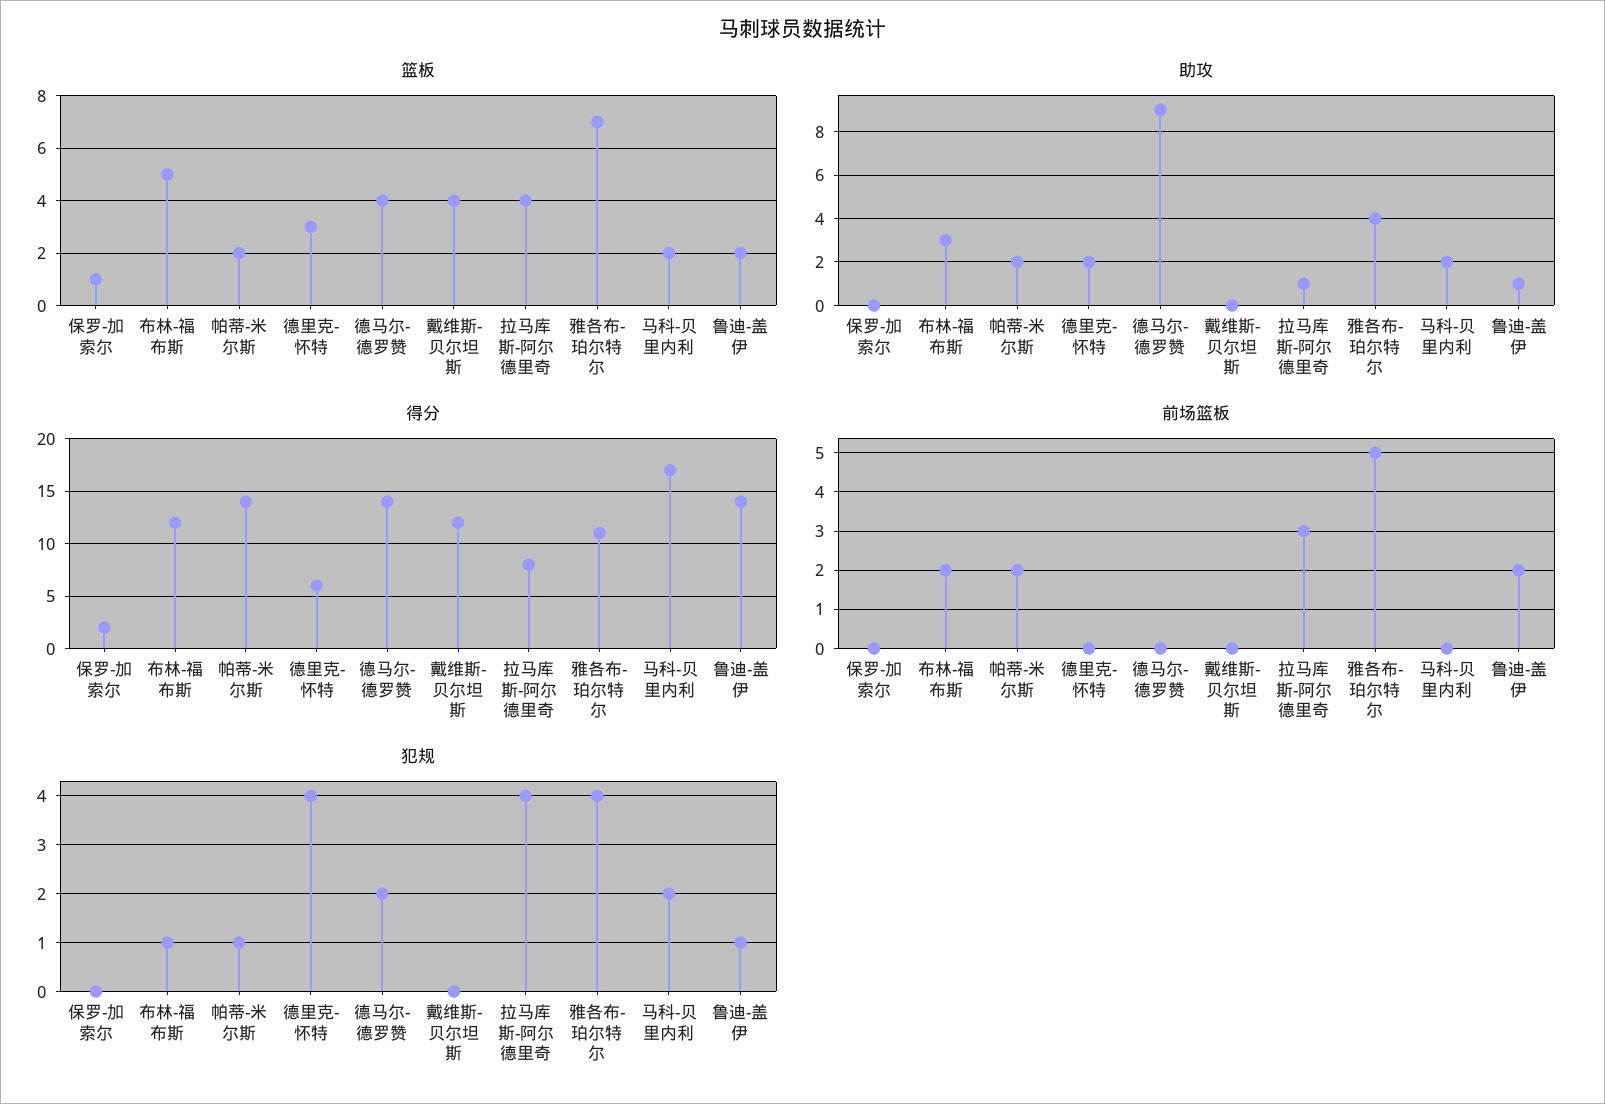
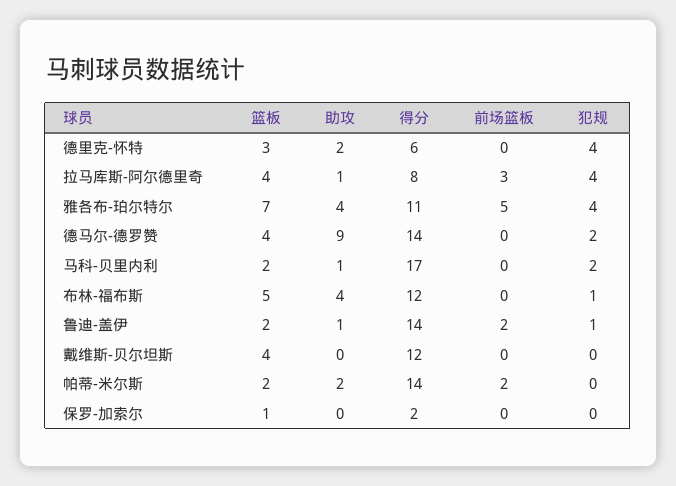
  {
    "篮板": {
      "保罗-加索尔": 1,
      "布林-福布斯": 5,
      "帕蒂-米尔斯": 2,
      "德里克-怀特": 3,
      "德马尔-德罗赞": 4,
      "戴维斯-贝尔坦斯": 4,
      "拉马库斯-阿尔德里奇": 4,
      "雅各布-珀尔特尔": 7,
      "马科-贝里内利": 2,
      "鲁迪-盖伊": 2
    },
    "助攻": {
      "保罗-加索尔": 0,
-     "布林-福布斯": 3,
+     "布林-福布斯": 4,
      "帕蒂-米尔斯": 2,
      "德里克-怀特": 2,
      "德马尔-德罗赞": 9,
      "戴维斯-贝尔坦斯": 0,
      "拉马库斯-阿尔德里奇": 1,
      "雅各布-珀尔特尔": 4,
-     "马科-贝里内利": 2,
+     "马科-贝里内利": 1,
      "鲁迪-盖伊": 1
    },
    "得分": {
      "保罗-加索尔": 2,
      "布林-福布斯": 12,
      "帕蒂-米尔斯": 14,
      "德里克-怀特": 6,
      "德马尔-德罗赞": 14,
      "戴维斯-贝尔坦斯": 12,
      "拉马库斯-阿尔德里奇": 8,
      "雅各布-珀尔特尔": 11,
      "马科-贝里内利": 17,
      "鲁迪-盖伊": 14
    },
    "前场篮板": {
      "保罗-加索尔": 0,
-     "布林-福布斯": 2,
+     "布林-福布斯": 0,
      "帕蒂-米尔斯": 2,
      "德里克-怀特": 0,
      "德马尔-德罗赞": 0,
      "戴维斯-贝尔坦斯": 0,
      "拉马库斯-阿尔德里奇": 3,
      "雅各布-珀尔特尔": 5,
      "马科-贝里内利": 0,
      "鲁迪-盖伊": 2
    },
    "犯规": {
      "保罗-加索尔": 0,
      "布林-福布斯": 1,
-     "帕蒂-米尔斯": 1,
+     "帕蒂-米尔斯": 0,
      "德里克-怀特": 4,
      "德马尔-德罗赞": 2,
      "戴维斯-贝尔坦斯": 0,
      "拉马库斯-阿尔德里奇": 4,
      "雅各布-珀尔特尔": 4,
      "马科-贝里内利": 2,
      "鲁迪-盖伊": 1
    }
  }

